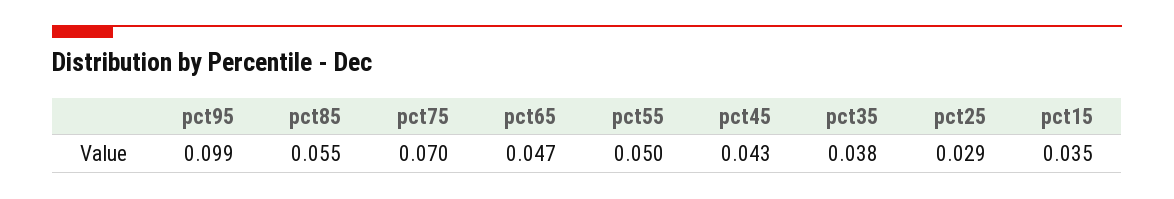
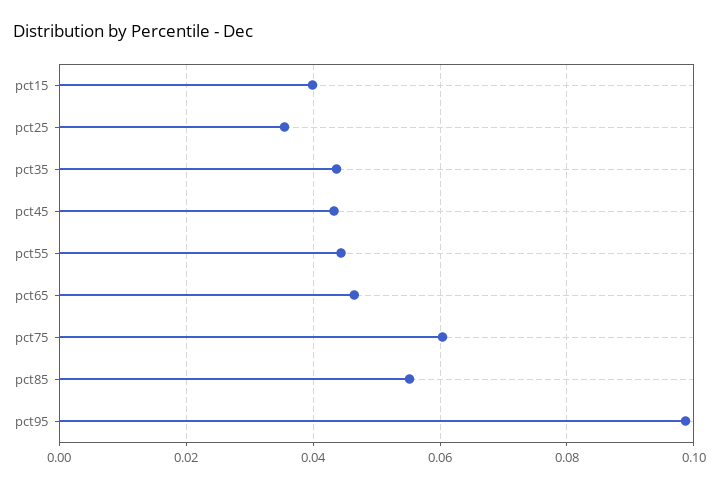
  {
    "pct95": 0.099,
    "pct85": 0.055,
-   "pct75": 0.07,
+   "pct75": 0.06,
    "pct65": 0.047,
-   "pct55": 0.05,
+   "pct55": 0.044,
    "pct45": 0.043,
-   "pct35": 0.038,
+   "pct35": 0.044,
-   "pct25": 0.029,
+   "pct25": 0.036,
-   "pct15": 0.035
+   "pct15": 0.04
  }

